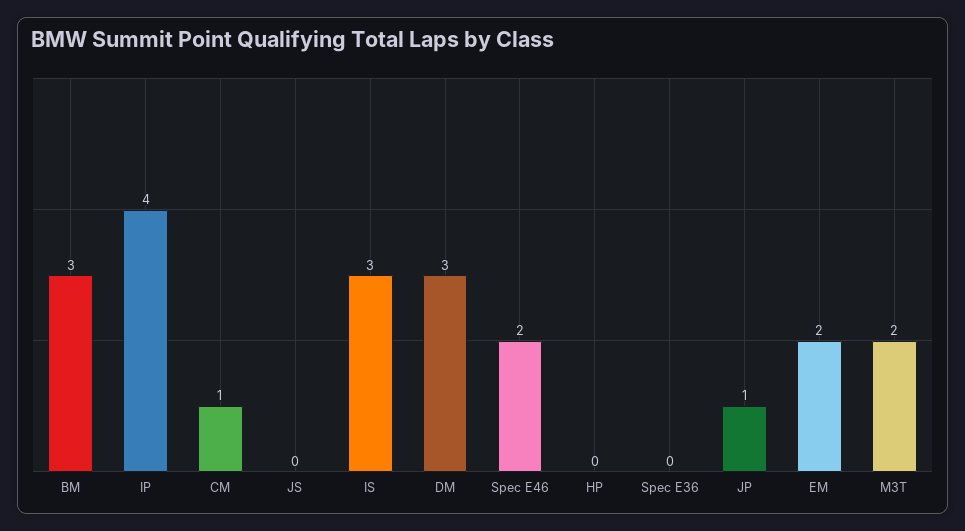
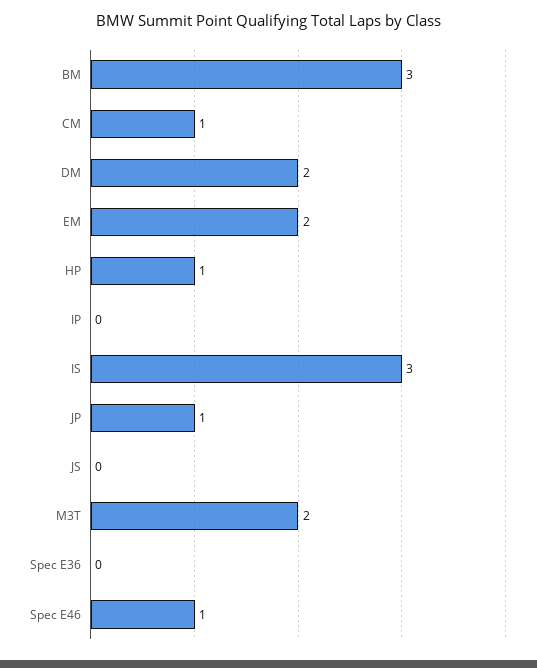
  {
    "BM": 3,
-   "IP": 4,
+   "IP": 0,
    "CM": 1,
    "JS": 0,
    "IS": 3,
-   "DM": 3,
+   "DM": 2,
-   "Spec E46": 2,
+   "Spec E46": 1,
-   "HP": 0,
+   "HP": 1,
    "Spec E36": 0,
    "JP": 1,
    "EM": 2,
    "M3T": 2
  }

